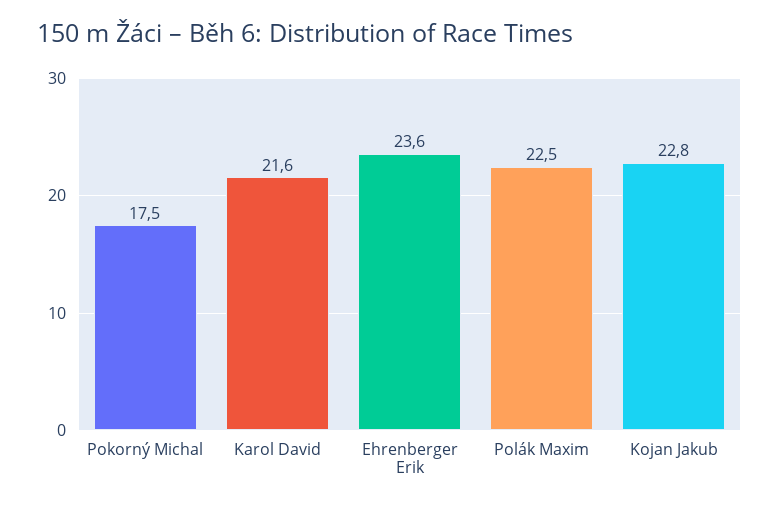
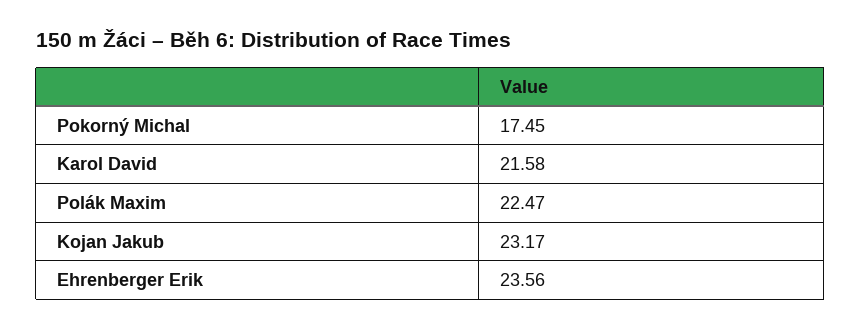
  {
    "Pokorný Michal": 17.45,
    "Karol David": 21.58,
    "Ehrenberger Erik": 23.56,
    "Polák Maxim": 22.47,
-   "Kojan Jakub": 22.8
+   "Kojan Jakub": 23.17
  }

